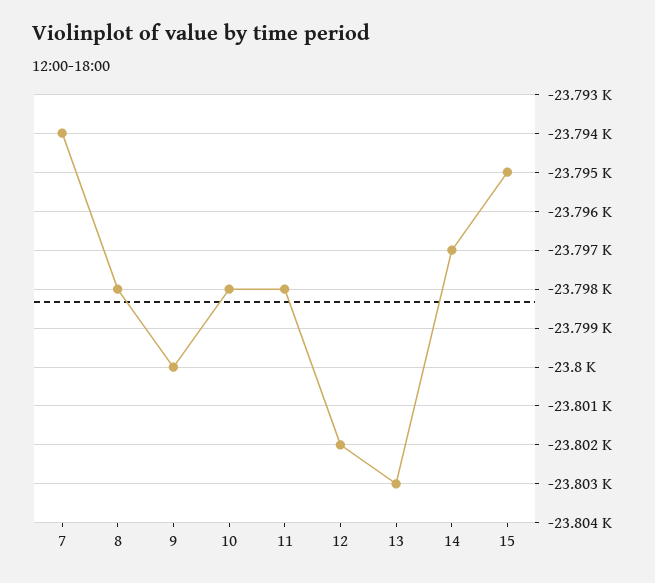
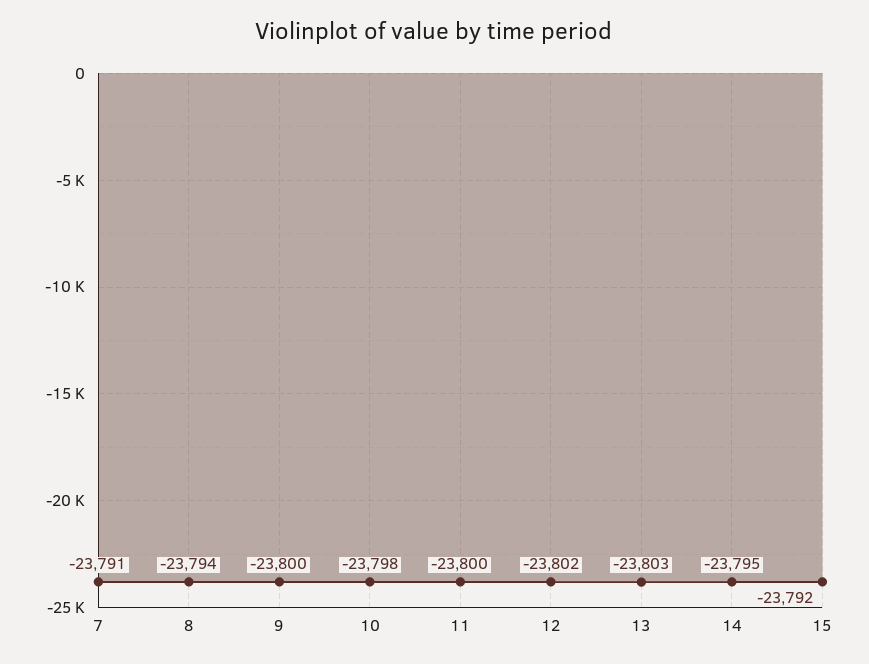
  {
-   "7": -23794,
+   "7": -23791,
-   "8": -23798,
+   "8": -23794,
    "9": -23800,
    "10": -23798,
-   "11": -23798,
+   "11": -23800,
    "12": -23802,
    "13": -23803,
-   "14": -23797,
+   "14": -23795,
-   "15": -23795
+   "15": -23792
  }

